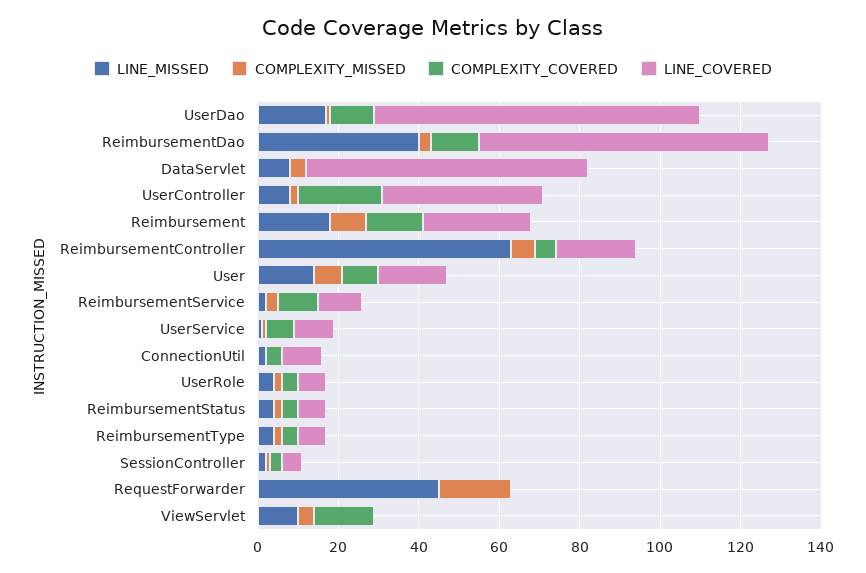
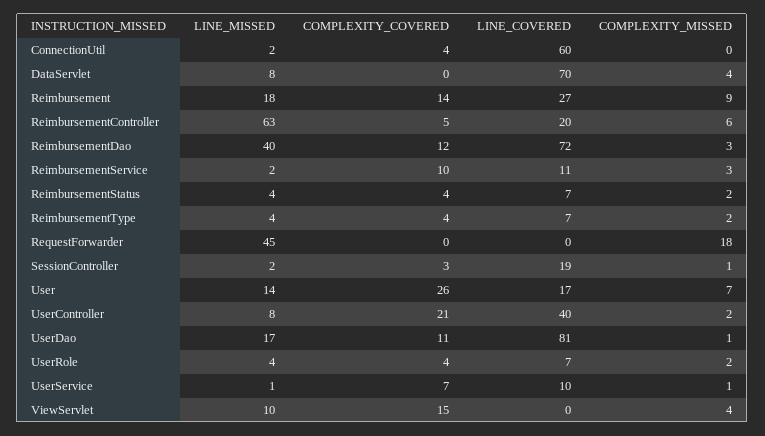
  {
    "LINE_MISSED": {
      "UserDao": 17,
      "ReimbursementDao": 40,
      "DataServlet": 8,
      "UserController": 8,
      "Reimbursement": 18,
      "ReimbursementController": 63,
      "User": 14,
      "ReimbursementService": 2,
      "UserService": 1,
      "ConnectionUtil": 2,
      "UserRole": 4,
      "ReimbursementStatus": 4,
      "ReimbursementType": 4,
      "SessionController": 2,
      "RequestForwarder": 45,
      "ViewServlet": 10
    },
    "COMPLEXITY_MISSED": {
      "UserDao": 1,
      "ReimbursementDao": 3,
      "DataServlet": 4,
      "UserController": 2,
      "Reimbursement": 9,
      "ReimbursementController": 6,
      "User": 7,
      "ReimbursementService": 3,
      "UserService": 1,
      "ConnectionUtil": 0,
      "UserRole": 2,
      "ReimbursementStatus": 2,
      "ReimbursementType": 2,
      "SessionController": 1,
      "RequestForwarder": 18,
      "ViewServlet": 4
    },
    "COMPLEXITY_COVERED": {
      "UserDao": 11,
      "ReimbursementDao": 12,
      "DataServlet": 0,
      "UserController": 21,
      "Reimbursement": 14,
      "ReimbursementController": 5,
-     "User": 10,
+     "User": 26,
      "ReimbursementService": 10,
      "UserService": 7,
      "ConnectionUtil": 4,
      "UserRole": 4,
      "ReimbursementStatus": 4,
      "ReimbursementType": 4,
      "SessionController": 3,
      "RequestForwarder": 0,
      "ViewServlet": 15
    },
    "LINE_COVERED": {
      "UserDao": 81,
      "ReimbursementDao": 72,
      "DataServlet": 70,
      "UserController": 40,
      "Reimbursement": 27,
      "ReimbursementController": 20,
      "User": 17,
      "ReimbursementService": 11,
      "UserService": 10,
-     "ConnectionUtil": 10,
+     "ConnectionUtil": 60,
      "UserRole": 7,
      "ReimbursementStatus": 7,
      "ReimbursementType": 7,
-     "SessionController": 5,
+     "SessionController": 19,
      "RequestForwarder": 0,
      "ViewServlet": 0
    }
  }

